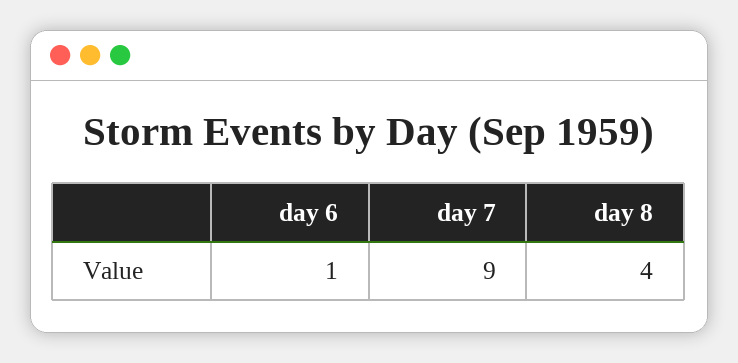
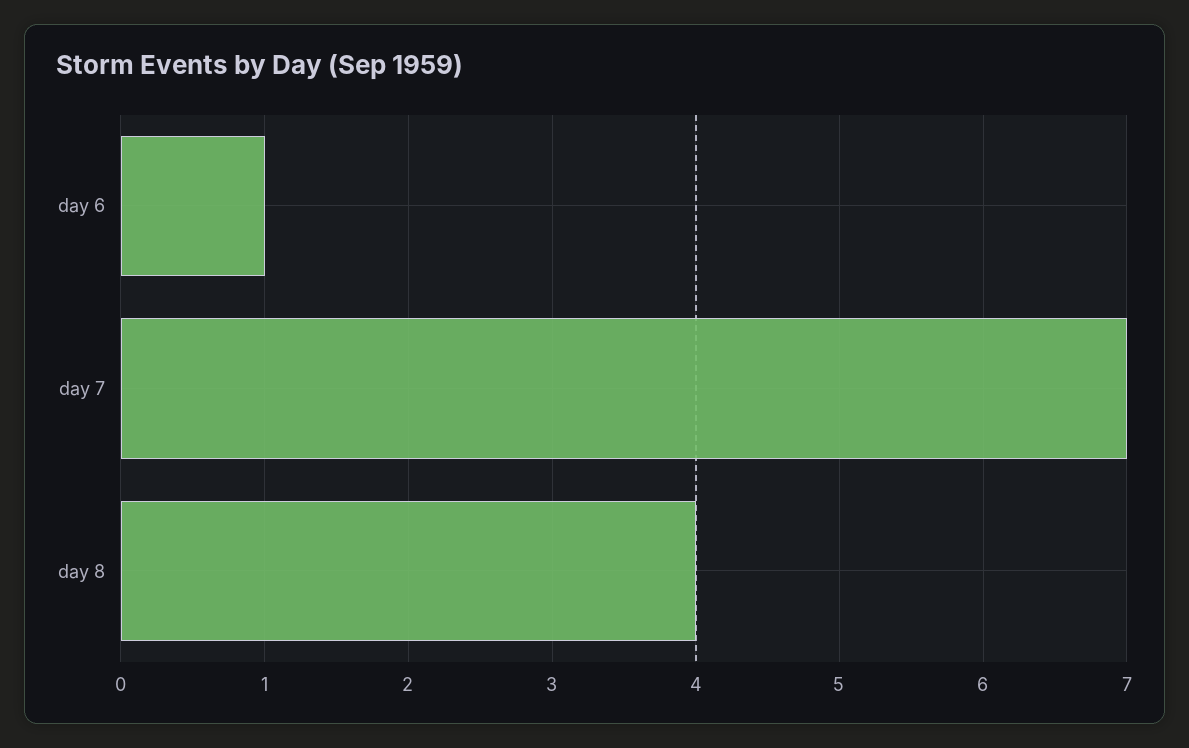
  {
    "day 6": 1,
-   "day 7": 9,
+   "day 7": 7,
    "day 8": 4
  }

